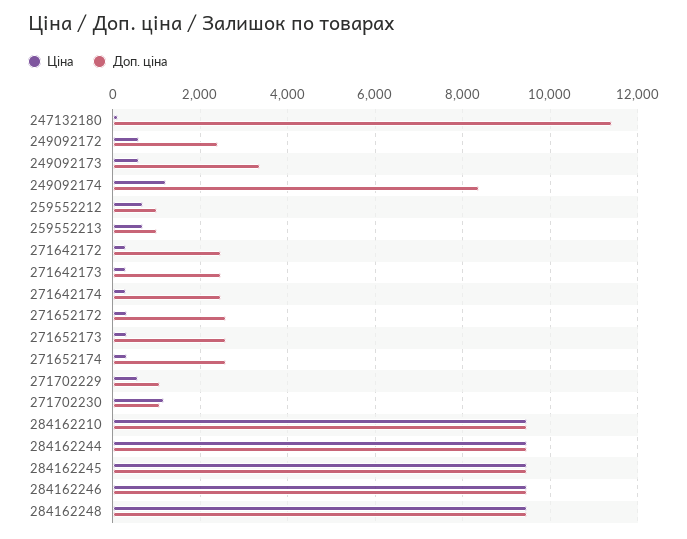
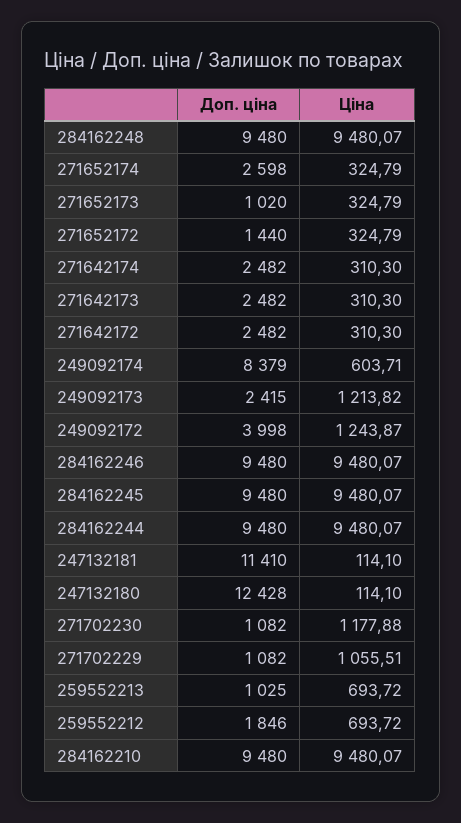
  {
    "Ціна": {
      "247132180": 114.1,
-     "249092172": 600,
+     "249092172": 1243.87,
-     "249092173": 600,
+     "249092173": 1213.82,
-     "249092174": 1200,
+     "249092174": 603.71,
      "259552212": 693.72,
      "259552213": 693.72,
      "271642172": 310.3,
      "271642173": 310.3,
      "271642174": 310.3,
      "271652172": 324.79,
      "271652173": 324.79,
      "271652174": 324.79,
-     "271702229": 600,
+     "271702229": 1055.51,
      "271702230": 1177.88,
      "284162210": 9480.07,
      "284162244": 9480.07,
      "284162245": 9480.07,
      "284162246": 9480.07,
-     "284162248": 9480.07
+     "284162248": 9480.07,
+     "247132181": 114.1
    },
    "Доп. ціна": {
-     "247132180": 11400,
+     "247132180": 12428,
-     "249092172": 2400,
+     "249092172": 3998,
-     "249092173": 3400,
+     "249092173": 2415,
      "249092174": 8379,
-     "259552212": 1000,
+     "259552212": 1846,
      "259552213": 1025,
      "271642172": 2482,
      "271642173": 2482,
      "271642174": 2482,
-     "271652172": 2600,
+     "271652172": 1440,
-     "271652173": 2600,
+     "271652173": 1020,
      "271652174": 2598,
      "271702229": 1082,
      "271702230": 1082,
      "284162210": 9480,
      "284162244": 9480,
      "284162245": 9480,
      "284162246": 9480,
-     "284162248": 9480
+     "284162248": 9480,
+     "247132181": 11410
    }
  }

